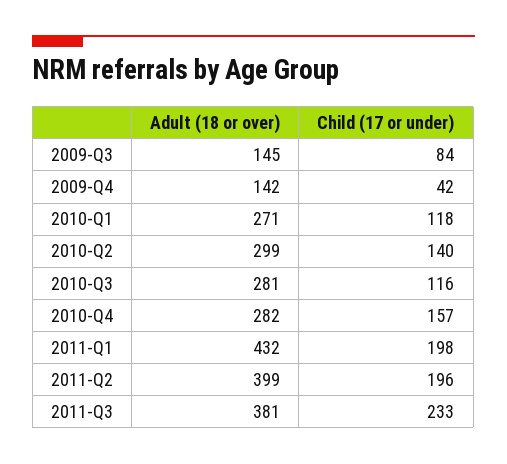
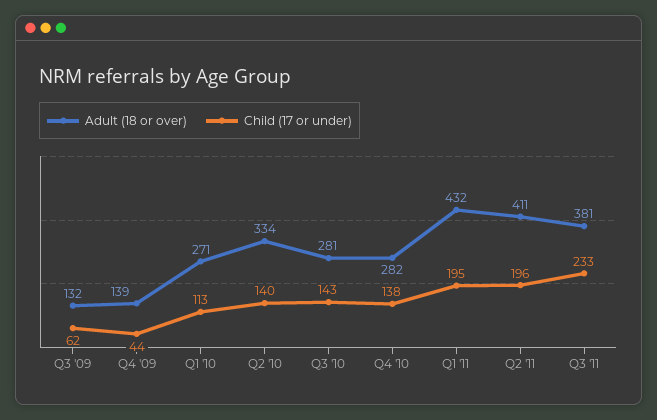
  {
    "Adult (18 or over)": {
-     "2009-Q3": 145,
+     "2009-Q3": 132,
-     "2009-Q4": 142,
+     "2009-Q4": 139,
      "2010-Q1": 271,
-     "2010-Q2": 299,
+     "2010-Q2": 334,
      "2010-Q3": 281,
      "2010-Q4": 282,
      "2011-Q1": 432,
-     "2011-Q2": 399,
+     "2011-Q2": 411,
      "2011-Q3": 381
    },
    "Child (17 or under)": {
-     "2009-Q3": 84,
+     "2009-Q3": 62,
-     "2009-Q4": 42,
+     "2009-Q4": 44,
-     "2010-Q1": 118,
+     "2010-Q1": 113,
      "2010-Q2": 140,
-     "2010-Q3": 116,
+     "2010-Q3": 143,
-     "2010-Q4": 157,
+     "2010-Q4": 138,
-     "2011-Q1": 198,
+     "2011-Q1": 195,
      "2011-Q2": 196,
      "2011-Q3": 233
    }
  }

